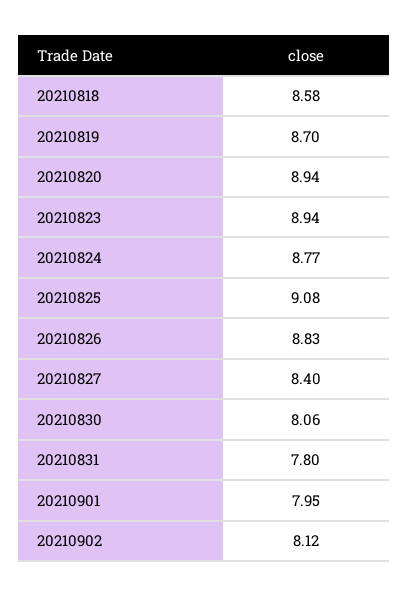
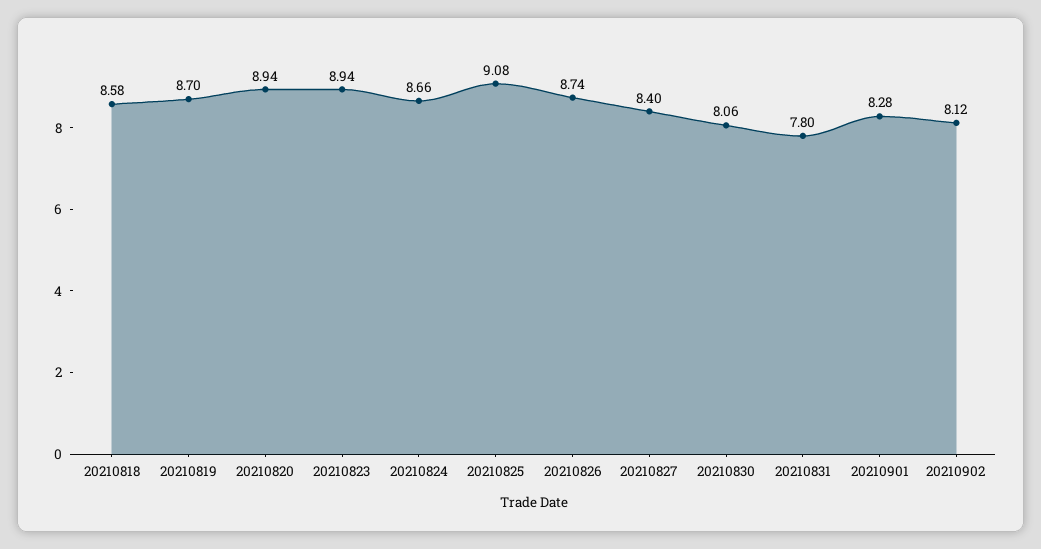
  {
    "20210818": 8.58,
    "20210819": 8.7,
    "20210820": 8.94,
    "20210823": 8.94,
-   "20210824": 8.77,
+   "20210824": 8.66,
    "20210825": 9.08,
-   "20210826": 8.83,
+   "20210826": 8.74,
    "20210827": 8.4,
    "20210830": 8.06,
    "20210831": 7.8,
-   "20210901": 7.95,
+   "20210901": 8.28,
    "20210902": 8.12
  }

